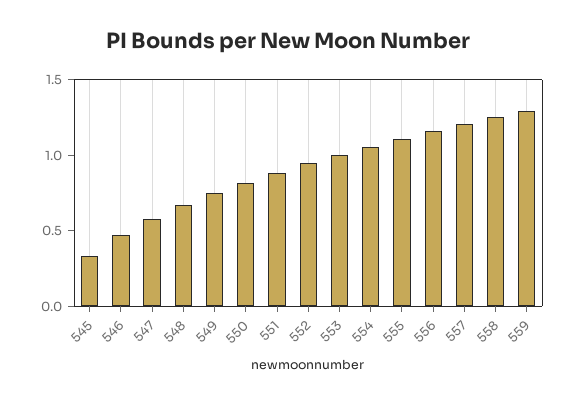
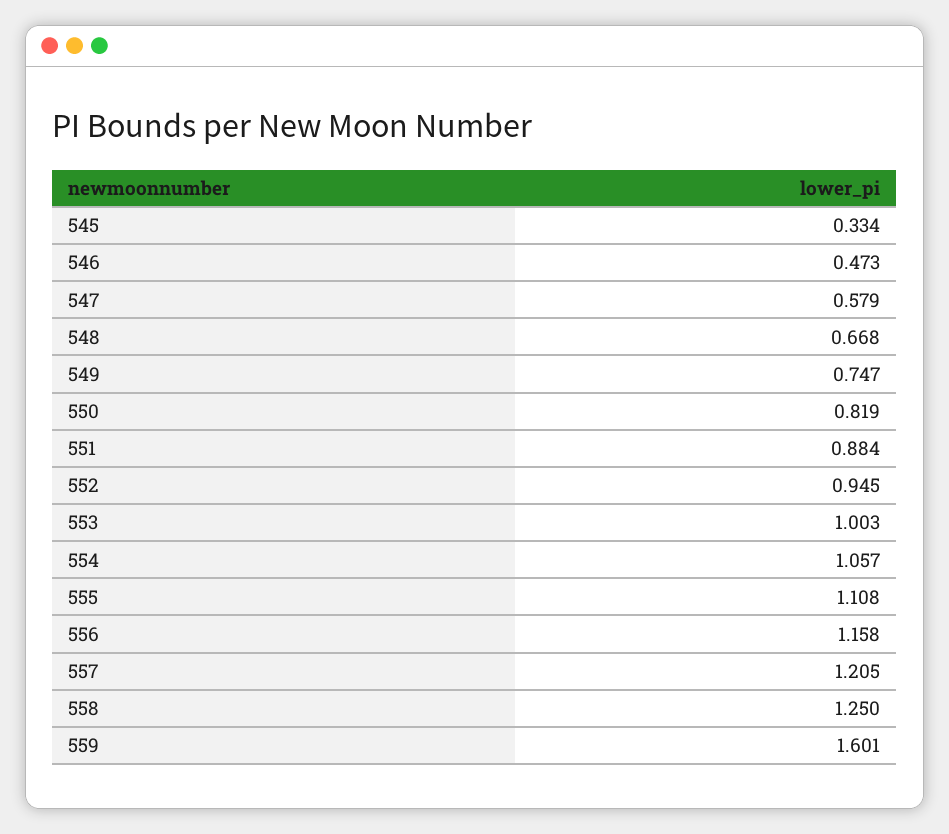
  {
    "545": 0.334,
    "546": 0.473,
    "547": 0.579,
    "548": 0.668,
    "549": 0.747,
    "550": 0.819,
    "551": 0.884,
    "552": 0.945,
    "553": 1.003,
    "554": 1.057,
    "555": 1.108,
    "556": 1.158,
    "557": 1.205,
    "558": 1.25,
-   "559": 1.3
+   "559": 1.601
  }

